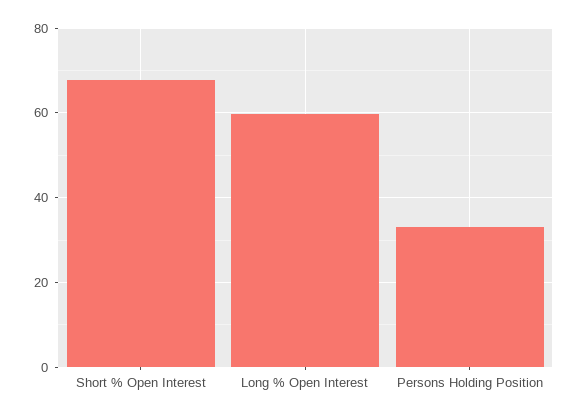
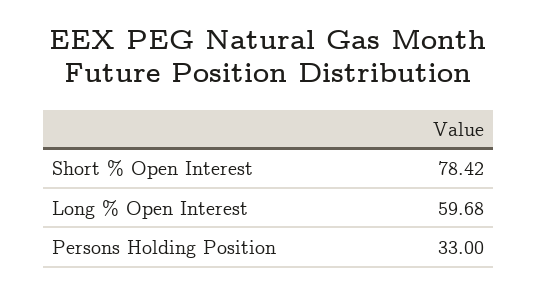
  {
-   "Short % Open Interest": 68,
+   "Short % Open Interest": 78.42,
    "Long % Open Interest": 59.68,
    "Persons Holding Position": 33
  }

